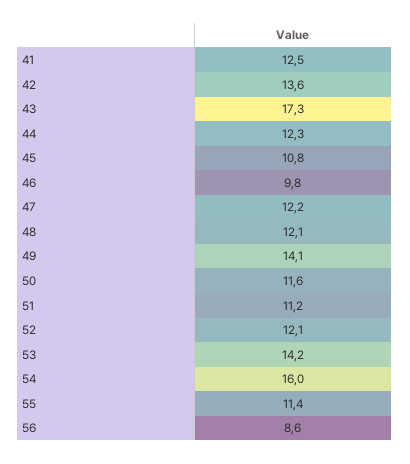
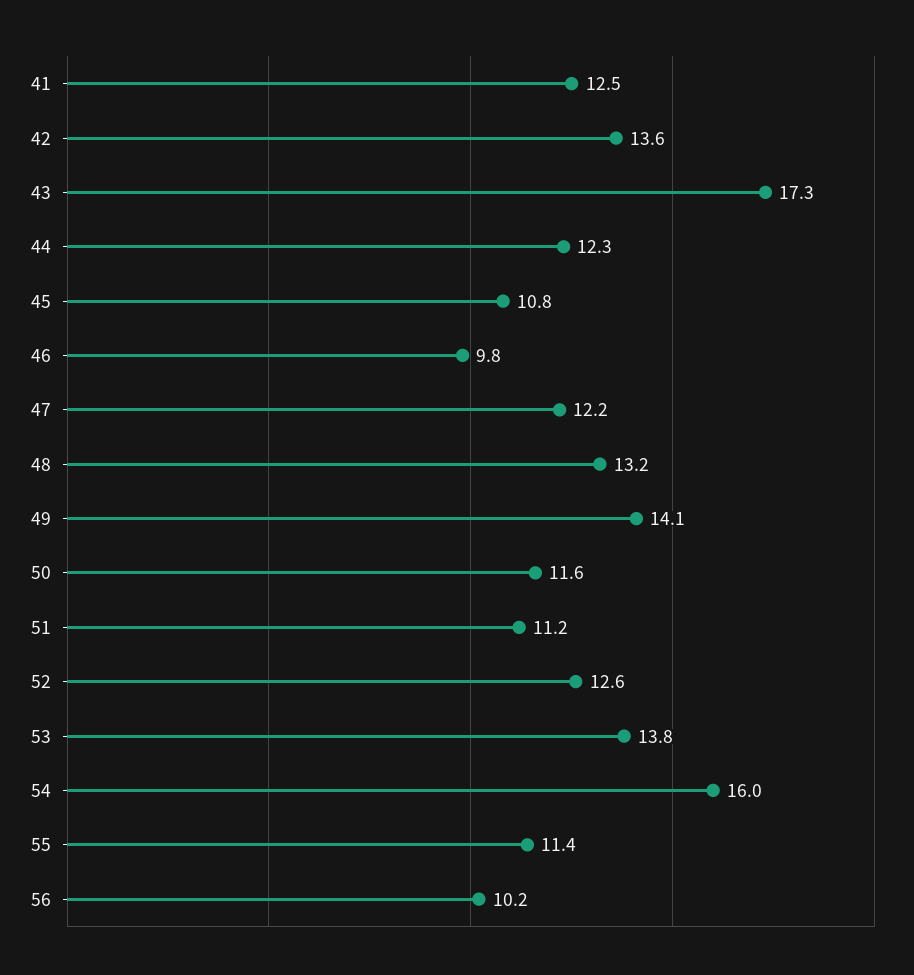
  {
    "41": 12.5,
    "42": 13.6,
    "43": 17.3,
    "44": 12.3,
    "45": 10.8,
    "46": 9.8,
    "47": 12.2,
-   "48": 12.1,
+   "48": 13.2,
    "49": 14.1,
    "50": 11.6,
    "51": 11.2,
-   "52": 12.1,
+   "52": 12.6,
-   "53": 14.2,
+   "53": 13.8,
    "54": 16,
    "55": 11.4,
-   "56": 8.6
+   "56": 10.2
  }

